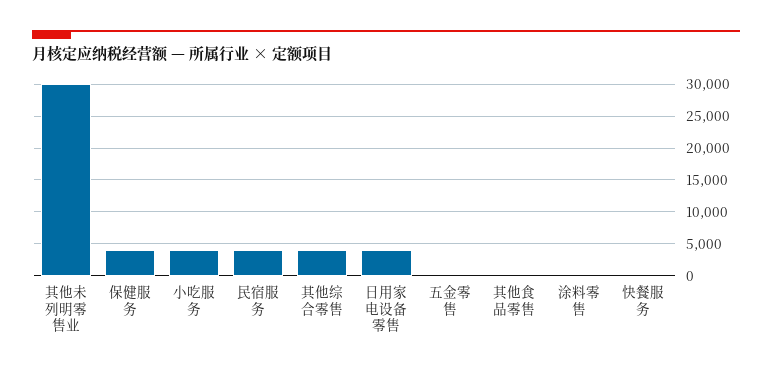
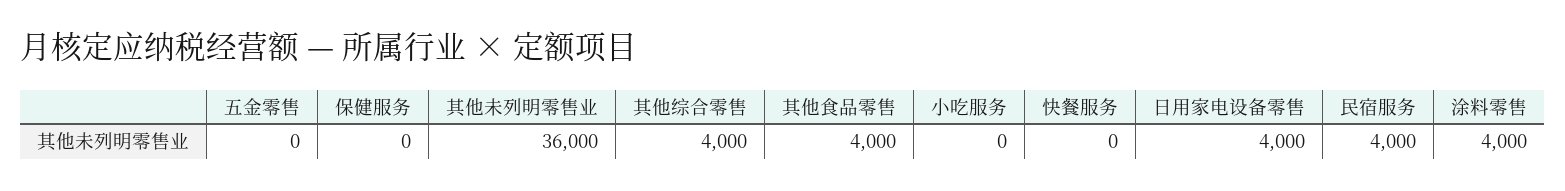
  {
-   "其他未列明零售业": 30000,
+   "其他未列明零售业": 36000,
-   "保健服务": 4000,
+   "保健服务": 0,
-   "小吃服务": 4000,
+   "小吃服务": 0,
    "民宿服务": 4000,
    "其他综合零售": 4000,
    "日用家电设备零售": 4000,
    "五金零售": 0,
-   "其他食品零售": 0,
+   "其他食品零售": 4000,
-   "涂料零售": 0,
+   "涂料零售": 4000,
    "快餐服务": 0
  }

